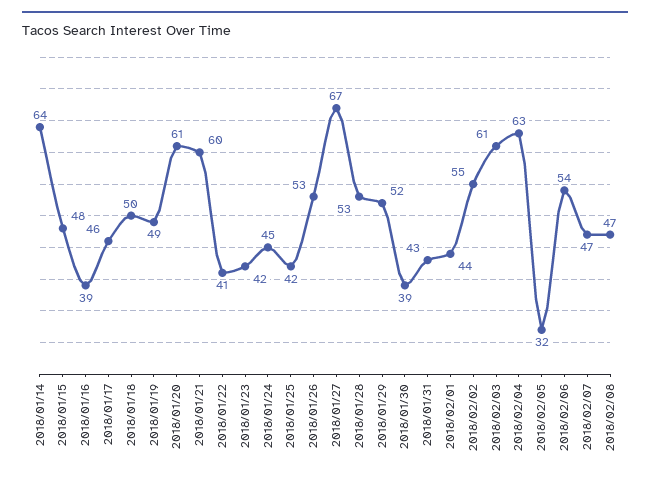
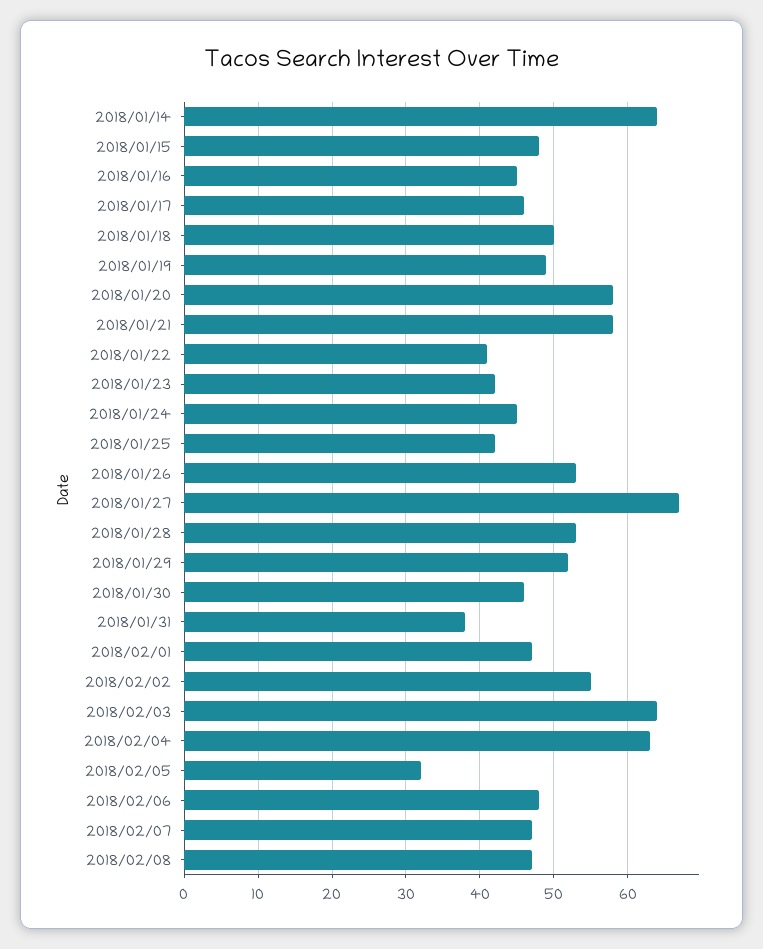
  {
    "2018/01/14": 64,
    "2018/01/15": 48,
-   "2018/01/16": 39,
+   "2018/01/16": 45,
    "2018/01/17": 46,
    "2018/01/18": 50,
    "2018/01/19": 49,
-   "2018/01/20": 61,
+   "2018/01/20": 58,
-   "2018/01/21": 60,
+   "2018/01/21": 58,
    "2018/01/22": 41,
    "2018/01/23": 42,
    "2018/01/24": 45,
    "2018/01/25": 42,
    "2018/01/26": 53,
    "2018/01/27": 67,
    "2018/01/28": 53,
    "2018/01/29": 52,
-   "2018/01/30": 39,
+   "2018/01/30": 46,
-   "2018/01/31": 43,
+   "2018/01/31": 38,
-   "2018/02/01": 44,
+   "2018/02/01": 47,
    "2018/02/02": 55,
-   "2018/02/03": 61,
+   "2018/02/03": 64,
    "2018/02/04": 63,
    "2018/02/05": 32,
-   "2018/02/06": 54,
+   "2018/02/06": 48,
    "2018/02/07": 47,
    "2018/02/08": 47
  }

